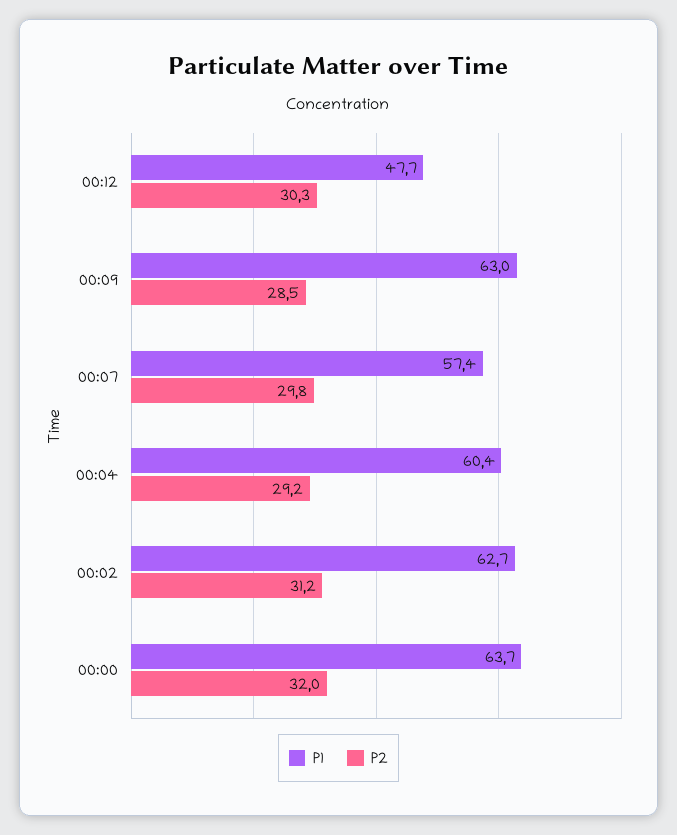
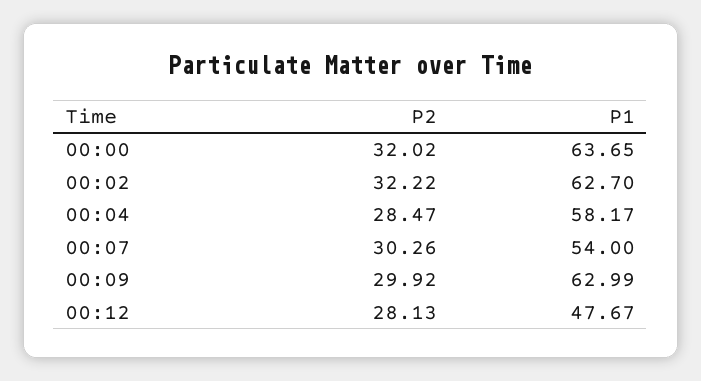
  {
    "P1": {
      "00:12": 47.67,
      "00:09": 62.99,
-     "00:07": 57.4,
+     "00:07": 54,
-     "00:04": 60.4,
+     "00:04": 58.17,
      "00:02": 62.7,
      "00:00": 63.65
    },
    "P2": {
-     "00:12": 30.3,
+     "00:12": 28.13,
-     "00:09": 28.5,
+     "00:09": 29.92,
-     "00:07": 29.8,
+     "00:07": 30.26,
-     "00:04": 29.2,
+     "00:04": 28.47,
-     "00:02": 31.2,
+     "00:02": 32.22,
      "00:00": 32.02
    }
  }

